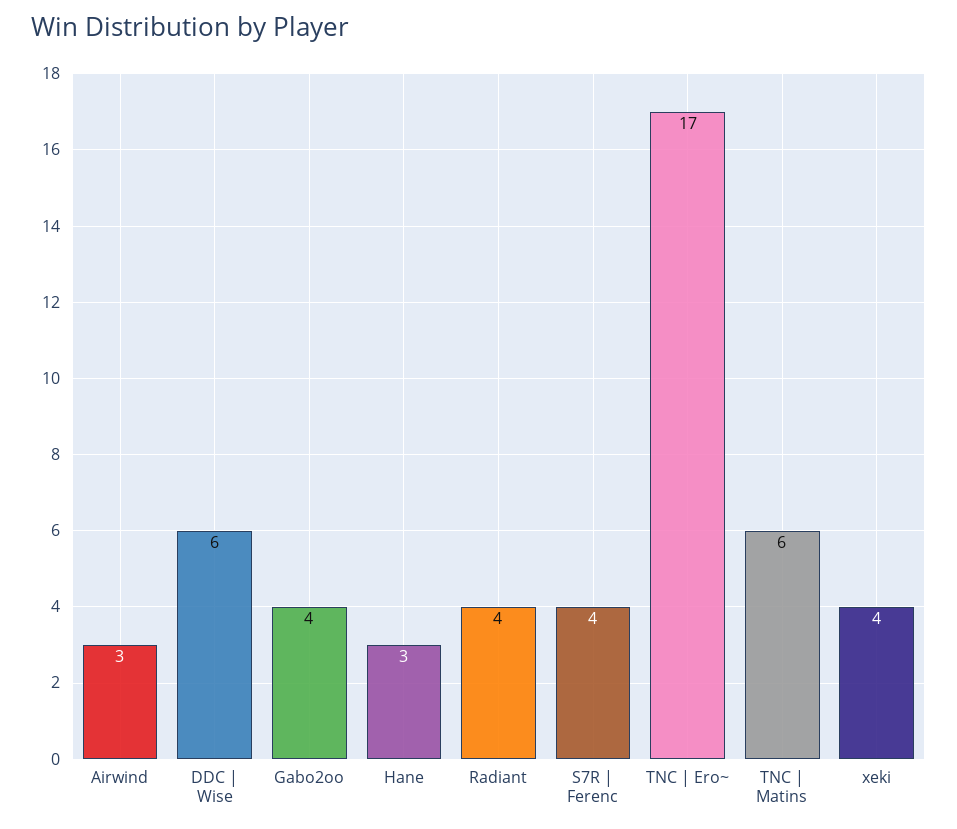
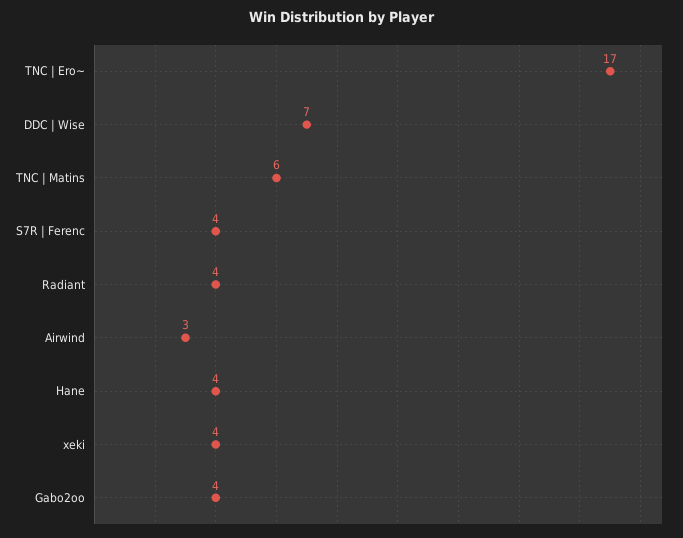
  {
    "Airwind": 3,
-   "DDC | Wise": 6,
+   "DDC | Wise": 7,
    "Gabo2oo": 4,
-   "Hane": 3,
+   "Hane": 4,
    "Radiant": 4,
    "S7R | Ferenc": 4,
    "TNC | Ero~": 17,
    "TNC | Matins": 6,
    "xeki": 4
  }

